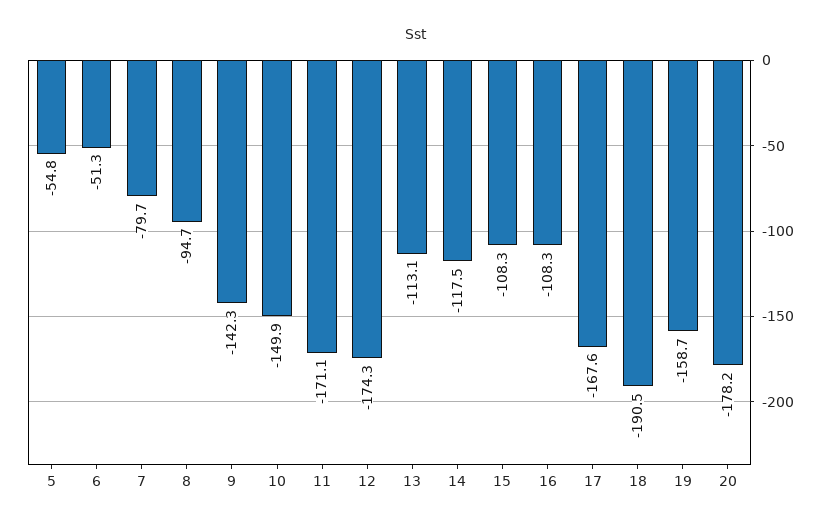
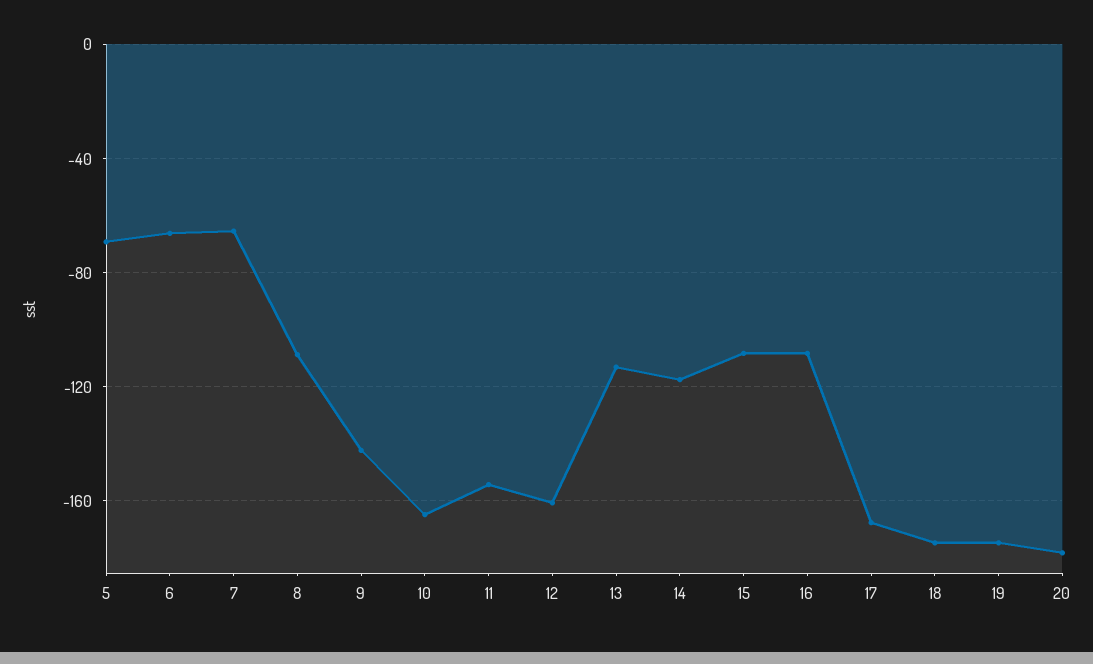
  {
-   "5": -54.8,
+   "5": -70,
-   "6": -51.3,
+   "6": -65,
-   "7": -79.7,
+   "7": -65,
-   "8": -94.7,
+   "8": -110,
    "9": -142.3,
-   "10": -149.9,
+   "10": -165,
-   "11": -171.1,
+   "11": -155,
-   "12": -174.3,
+   "12": -160,
    "13": -113.1,
    "14": -117.5,
    "15": -108.3,
    "16": -108.3,
    "17": -167.6,
-   "18": -190.5,
+   "18": -175,
-   "19": -158.7,
+   "19": -175,
    "20": -178.2
  }

